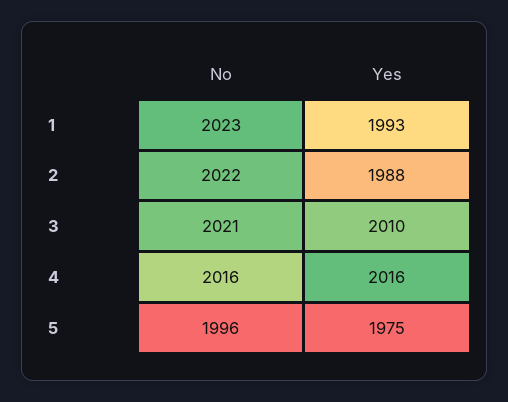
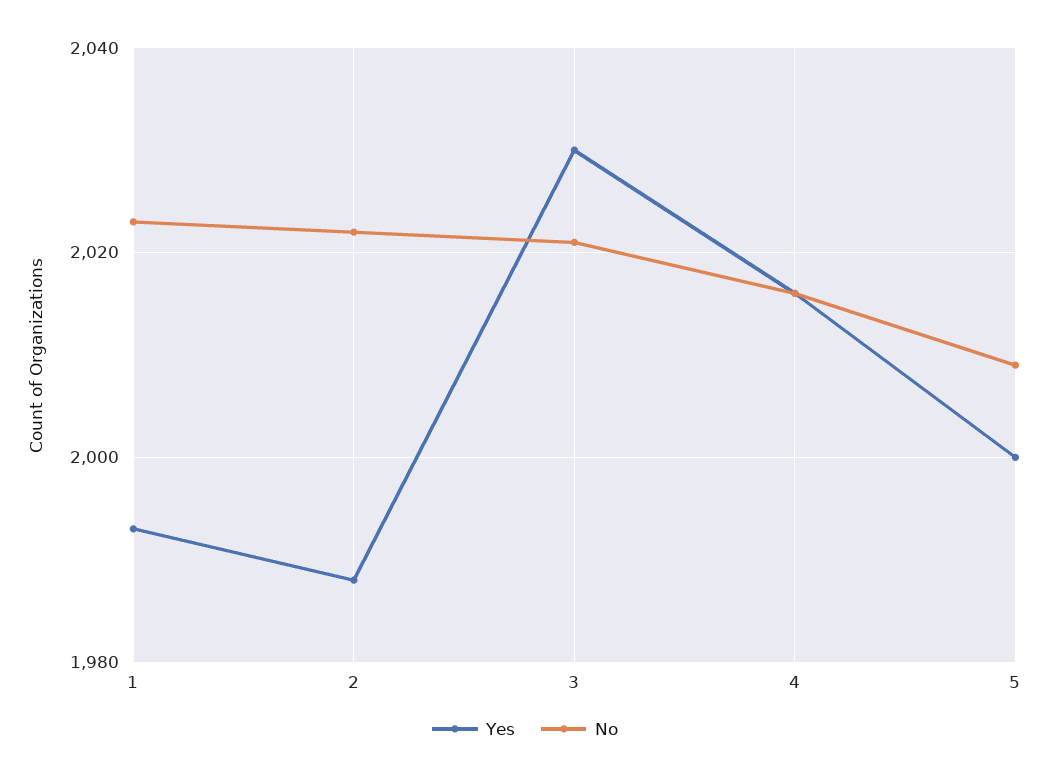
  {
    "No": {
      "1": 2023,
      "2": 2022,
      "3": 2021,
      "4": 2016,
-     "5": 1996
+     "5": 2010
    },
    "Yes": {
      "1": 1993,
      "2": 1988,
-     "3": 2010,
+     "3": 2030,
      "4": 2016,
-     "5": 1975
+     "5": 2000
    }
  }

